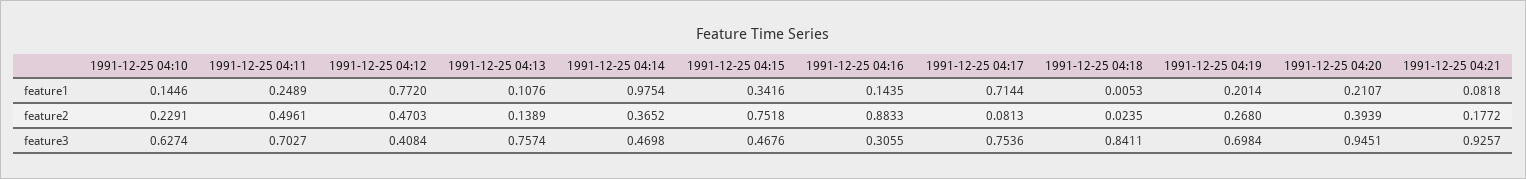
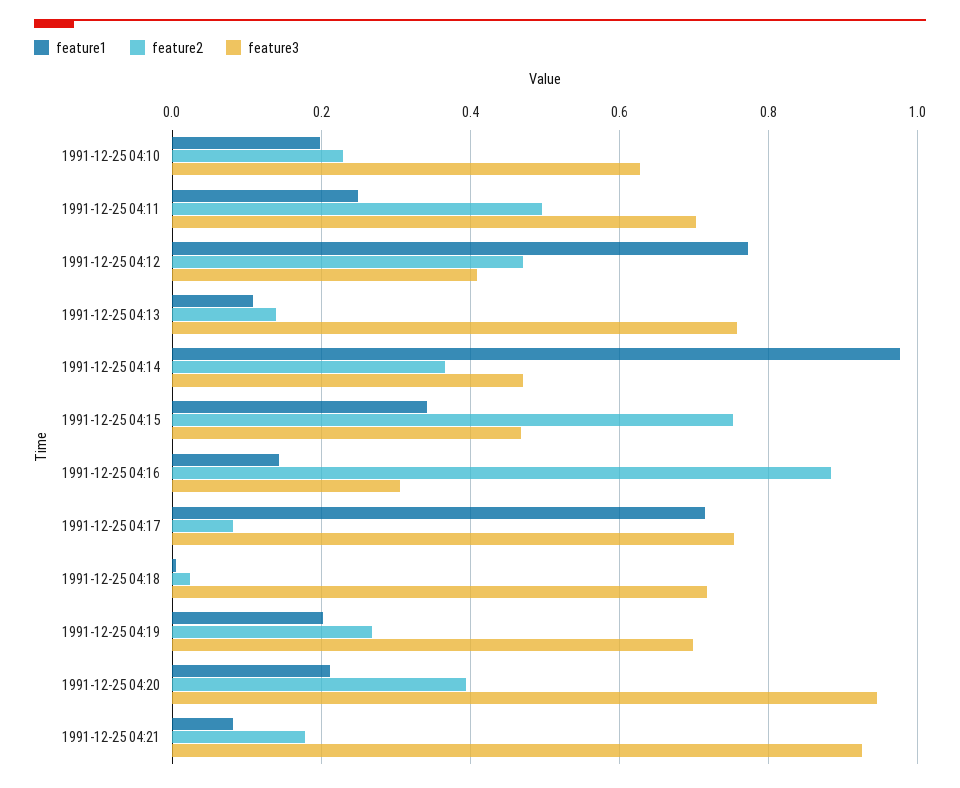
  {
    "feature1": {
-     "1991-12-25 04:10": 0.1446,
+     "1991-12-25 04:10": 0.2,
      "1991-12-25 04:11": 0.2489,
      "1991-12-25 04:12": 0.772,
      "1991-12-25 04:13": 0.1076,
      "1991-12-25 04:14": 0.9754,
      "1991-12-25 04:15": 0.3416,
      "1991-12-25 04:16": 0.1435,
      "1991-12-25 04:17": 0.7144,
      "1991-12-25 04:18": 0.0053,
      "1991-12-25 04:19": 0.2014,
      "1991-12-25 04:20": 0.2107,
      "1991-12-25 04:21": 0.0818
    },
    "feature2": {
      "1991-12-25 04:10": 0.2291,
      "1991-12-25 04:11": 0.4961,
      "1991-12-25 04:12": 0.4703,
      "1991-12-25 04:13": 0.1389,
      "1991-12-25 04:14": 0.3652,
      "1991-12-25 04:15": 0.7518,
      "1991-12-25 04:16": 0.8833,
      "1991-12-25 04:17": 0.0813,
      "1991-12-25 04:18": 0.0235,
      "1991-12-25 04:19": 0.268,
      "1991-12-25 04:20": 0.3939,
      "1991-12-25 04:21": 0.1772
    },
    "feature3": {
      "1991-12-25 04:10": 0.6274,
      "1991-12-25 04:11": 0.7027,
      "1991-12-25 04:12": 0.4084,
      "1991-12-25 04:13": 0.7574,
      "1991-12-25 04:14": 0.4698,
      "1991-12-25 04:15": 0.4676,
      "1991-12-25 04:16": 0.3055,
      "1991-12-25 04:17": 0.7536,
-     "1991-12-25 04:18": 0.8411,
+     "1991-12-25 04:18": 0.72,
      "1991-12-25 04:19": 0.6984,
      "1991-12-25 04:20": 0.9451,
      "1991-12-25 04:21": 0.9257
    }
  }

